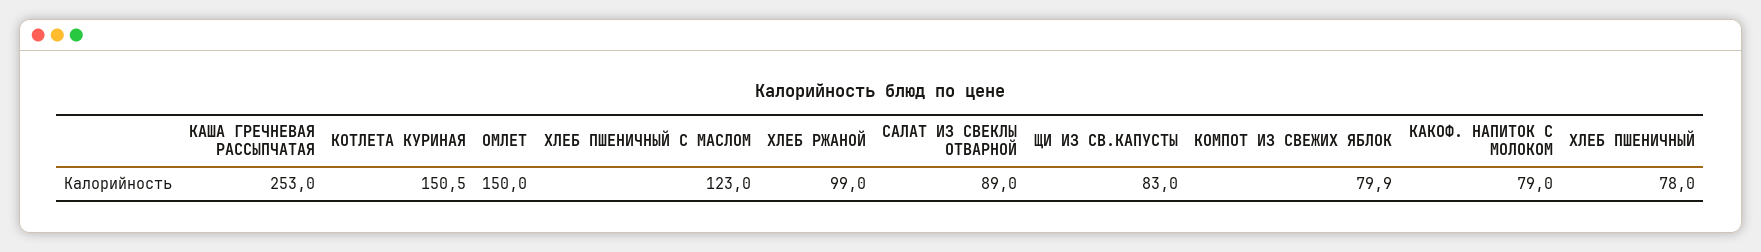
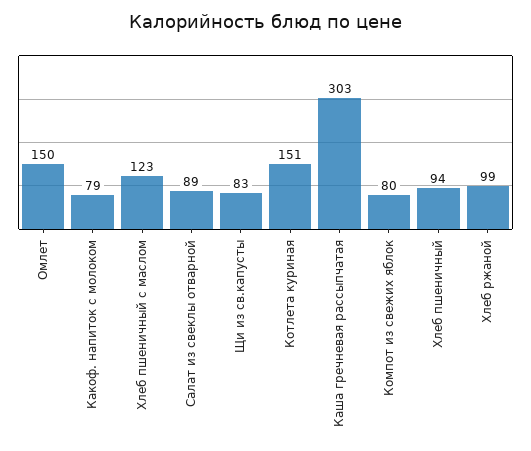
  {
-   "КАША ГРЕЧНЕВАЯ РАССЫПЧАТАЯ": 253,
+   "КАША ГРЕЧНЕВАЯ РАССЫПЧАТАЯ": 303,
    "КОТЛЕТА КУРИНАЯ": 150.5,
    "ОМЛЕТ": 150,
    "ХЛЕБ ПШЕНИЧНЫЙ С МАСЛОМ": 123,
    "ХЛЕБ РЖАНОЙ": 99,
    "САЛАТ ИЗ СВЕКЛЫ ОТВАРНОЙ": 89,
    "ЩИ ИЗ СВ.КАПУСТЫ": 83,
    "КОМПОТ ИЗ СВЕЖИХ ЯБЛОК": 79.9,
    "КАКОФ. НАПИТОК С МОЛОКОМ": 79,
-   "ХЛЕБ ПШЕНИЧНЫЙ": 78
+   "ХЛЕБ ПШЕНИЧНЫЙ": 94
  }

